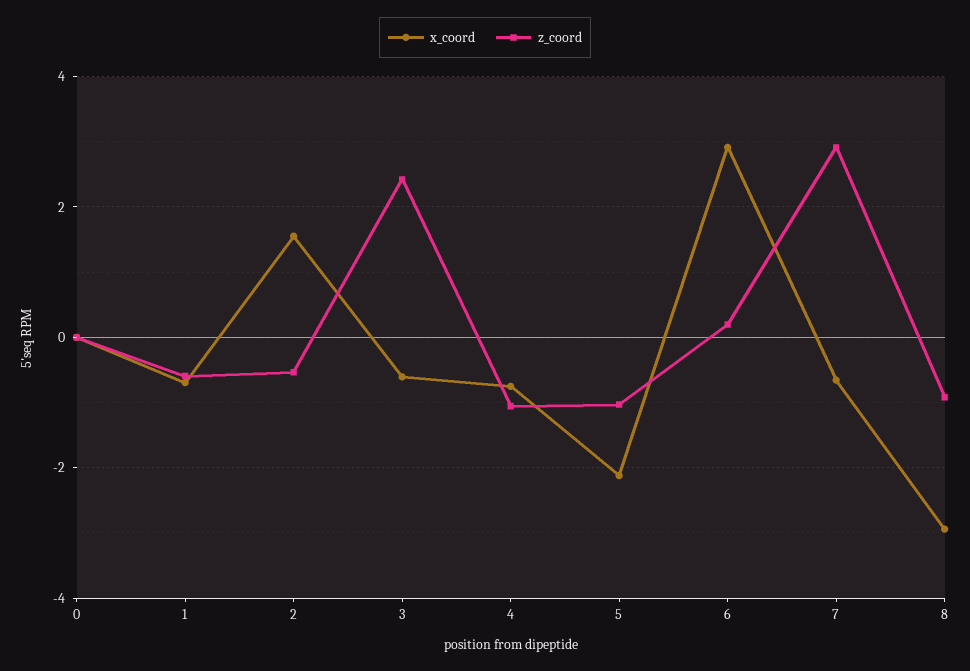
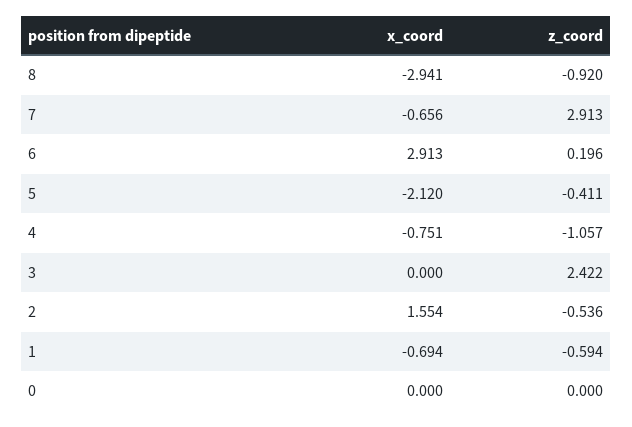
  {
    "x_coord": {
      "0": 0,
      "1": -0.694,
      "2": 1.554,
-     "3": -0.6,
+     "3": 0,
      "4": -0.751,
      "5": -2.12,
      "6": 2.913,
      "7": -0.656,
      "8": -2.941
    },
    "z_coord": {
      "0": 0,
      "1": -0.594,
      "2": -0.536,
      "3": 2.422,
      "4": -1.057,
-     "5": -1,
+     "5": -0.411,
      "6": 0.196,
      "7": 2.913,
      "8": -0.92
    }
  }

